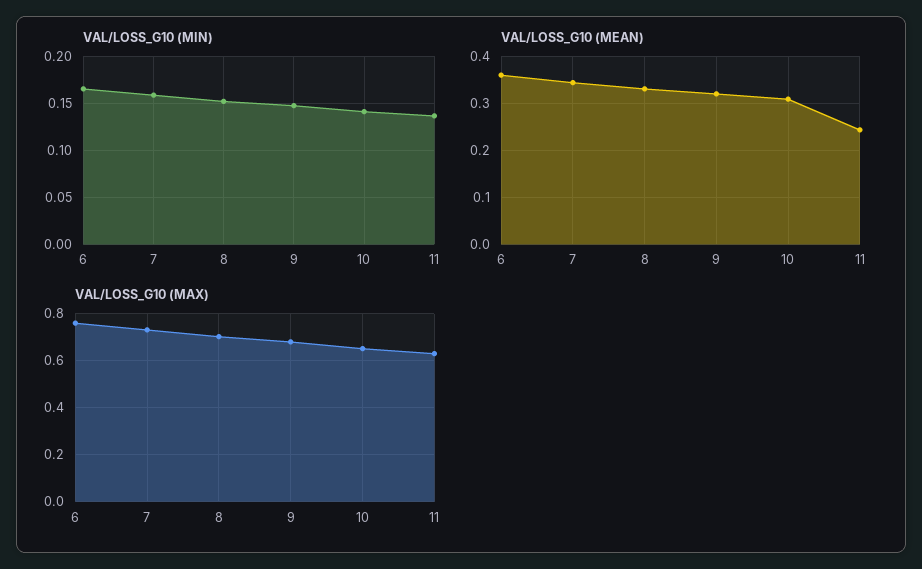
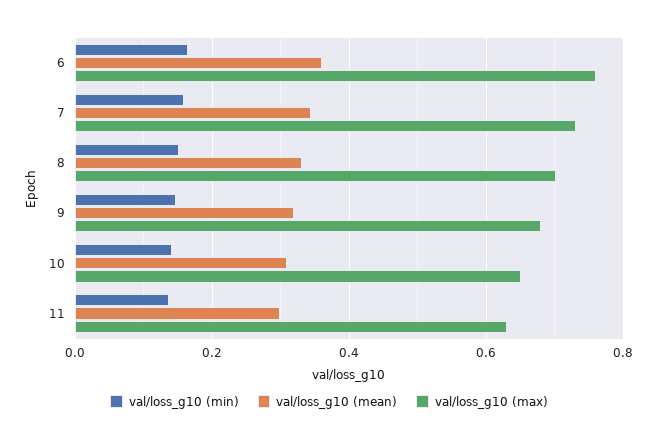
  {
    "VAL/LOSS_G10 (MIN)": {
      "6": 0.17,
      "7": 0.16,
      "8": 0.15,
      "9": 0.15,
      "10": 0.14,
      "11": 0.14
    },
    "VAL/LOSS_G10 (MEAN)": {
      "6": 0.36,
      "7": 0.34,
      "8": 0.34,
      "9": 0.32,
      "10": 0.3,
-     "11": 0.24
+     "11": 0.3
    },
    "VAL/LOSS_G10 (MAX)": {
      "6": 0.76,
      "7": 0.74,
      "8": 0.7,
      "9": 0.68,
      "10": 0.66,
      "11": 0.64
    }
  }

